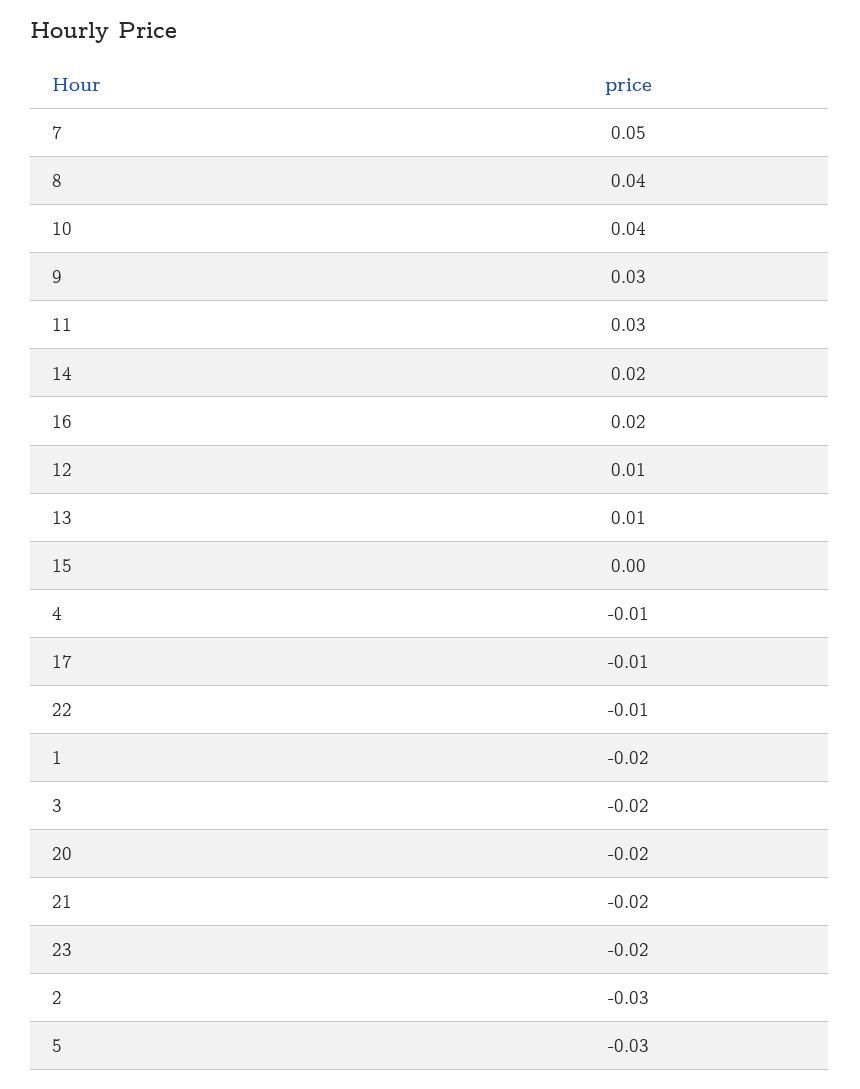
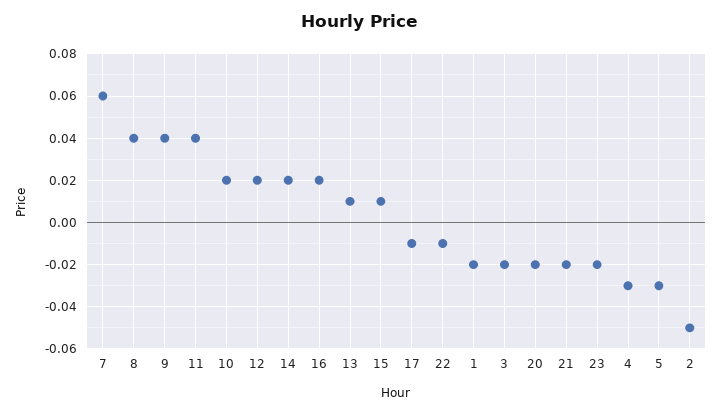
  {
-   "7": 0.05,
+   "7": 0.06,
    "8": 0.04,
-   "10": 0.04,
+   "10": 0.02,
-   "9": 0.03,
+   "9": 0.04,
-   "11": 0.03,
+   "11": 0.04,
    "14": 0.02,
    "16": 0.02,
-   "12": 0.01,
+   "12": 0.02,
    "13": 0.01,
-   "15": 0,
+   "15": 0.01,
-   "4": -0.01,
+   "4": -0.03,
    "17": -0.01,
    "22": -0.01,
    "1": -0.02,
    "3": -0.02,
    "20": -0.02,
    "21": -0.02,
    "23": -0.02,
-   "2": -0.03,
+   "2": -0.05,
    "5": -0.03
  }

